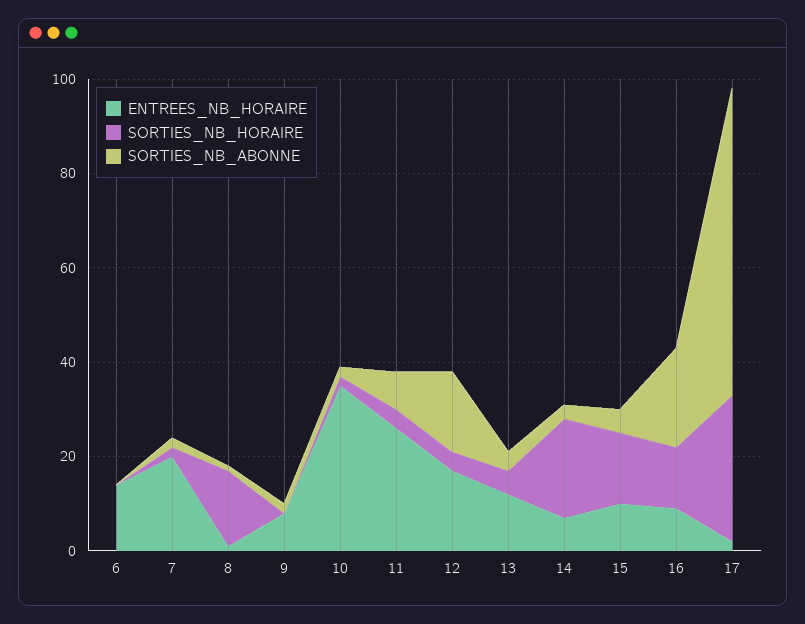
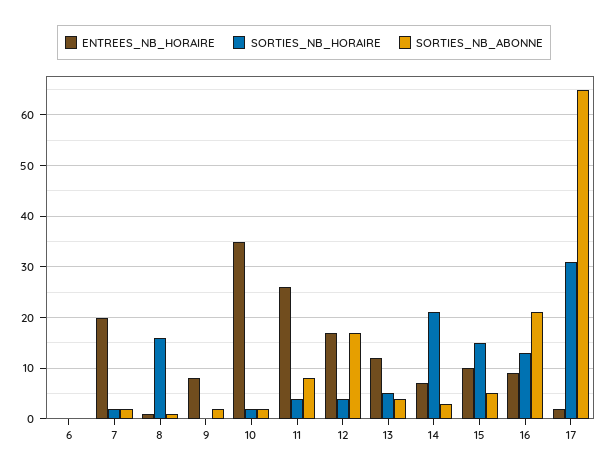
  {
    "ENTREES_NB_HORAIRE": {
-     "6": 15,
+     "6": 0,
      "7": 20,
      "8": 0,
      "9": 10,
      "10": 35,
      "11": 25,
      "12": 15,
      "13": 10,
      "14": 5,
      "15": 10,
      "16": 10,
      "17": 0
    },
    "SORTIES_NB_HORAIRE": {
      "6": 0,
      "7": 0,
      "8": 15,
      "9": 0,
      "10": 0,
      "11": 5,
      "12": 5,
      "13": 5,
      "14": 20,
      "15": 15,
      "16": 15,
      "17": 30
    },
    "SORTIES_NB_ABONNE": {
      "6": 0,
      "7": 0,
      "8": 0,
      "9": 0,
      "10": 0,
      "11": 10,
      "12": 15,
      "13": 5,
      "14": 5,
      "15": 5,
      "16": 20,
      "17": 65
    }
  }

